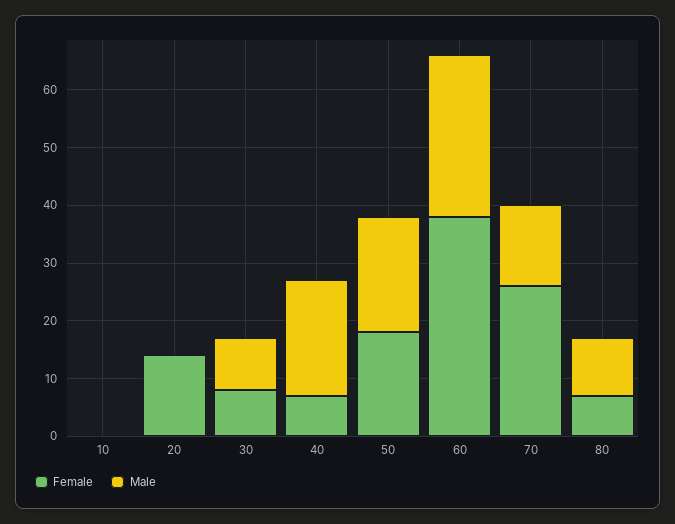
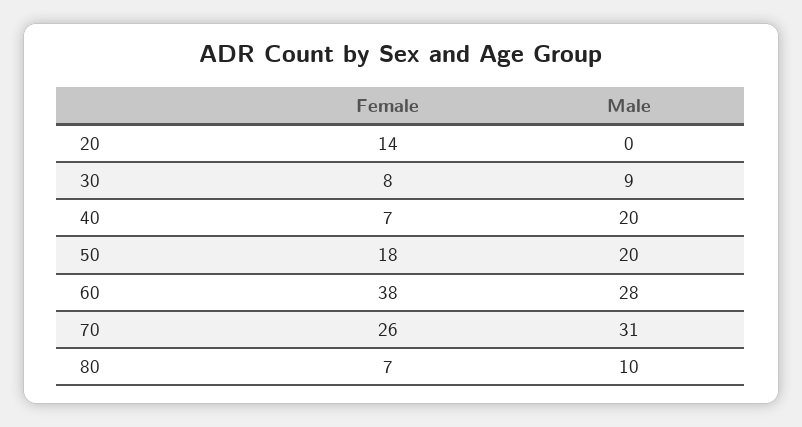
  {
    "Female": {
-     "10": 0,
      "20": 14,
      "30": 8,
      "40": 7,
      "50": 18,
      "60": 38,
      "70": 26,
      "80": 7
    },
    "Male": {
-     "10": 0,
      "20": 0,
      "30": 9,
      "40": 20,
      "50": 20,
      "60": 28,
-     "70": 15,
+     "70": 31,
      "80": 10
    }
  }

